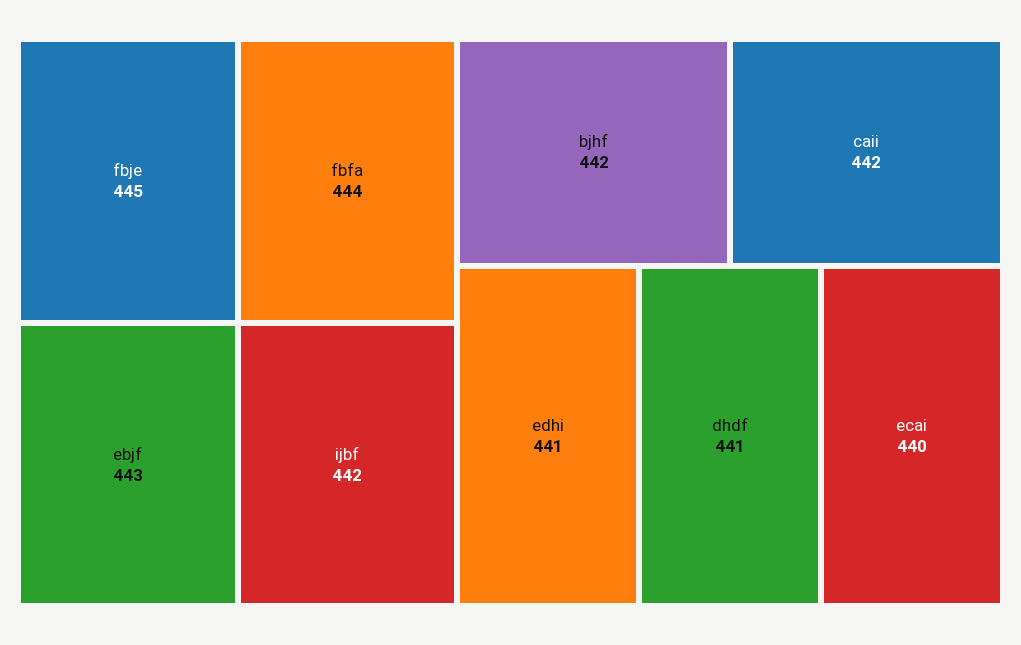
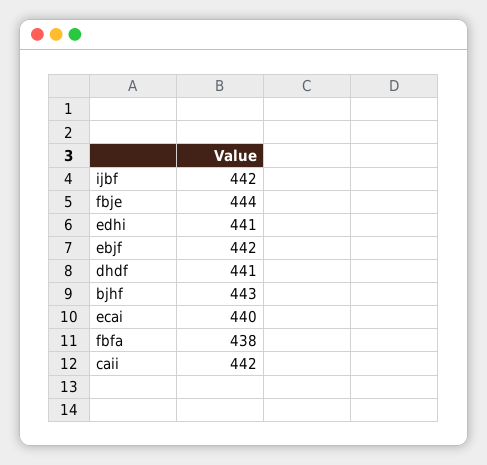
  {
-   "fbje": 445,
+   "fbje": 444,
-   "fbfa": 444,
+   "fbfa": 438,
-   "ebjf": 443,
+   "ebjf": 442,
    "ijbf": 442,
-   "bjhf": 442,
+   "bjhf": 443,
    "caii": 442,
    "edhi": 441,
    "dhdf": 441,
    "ecai": 440
  }

